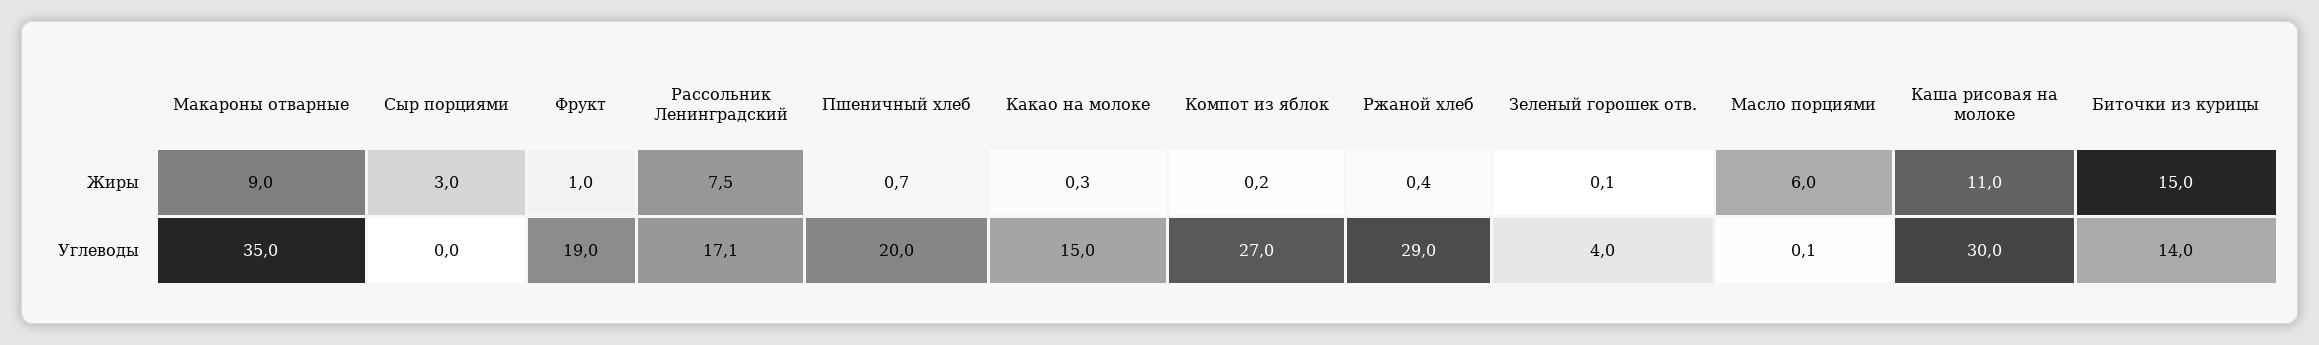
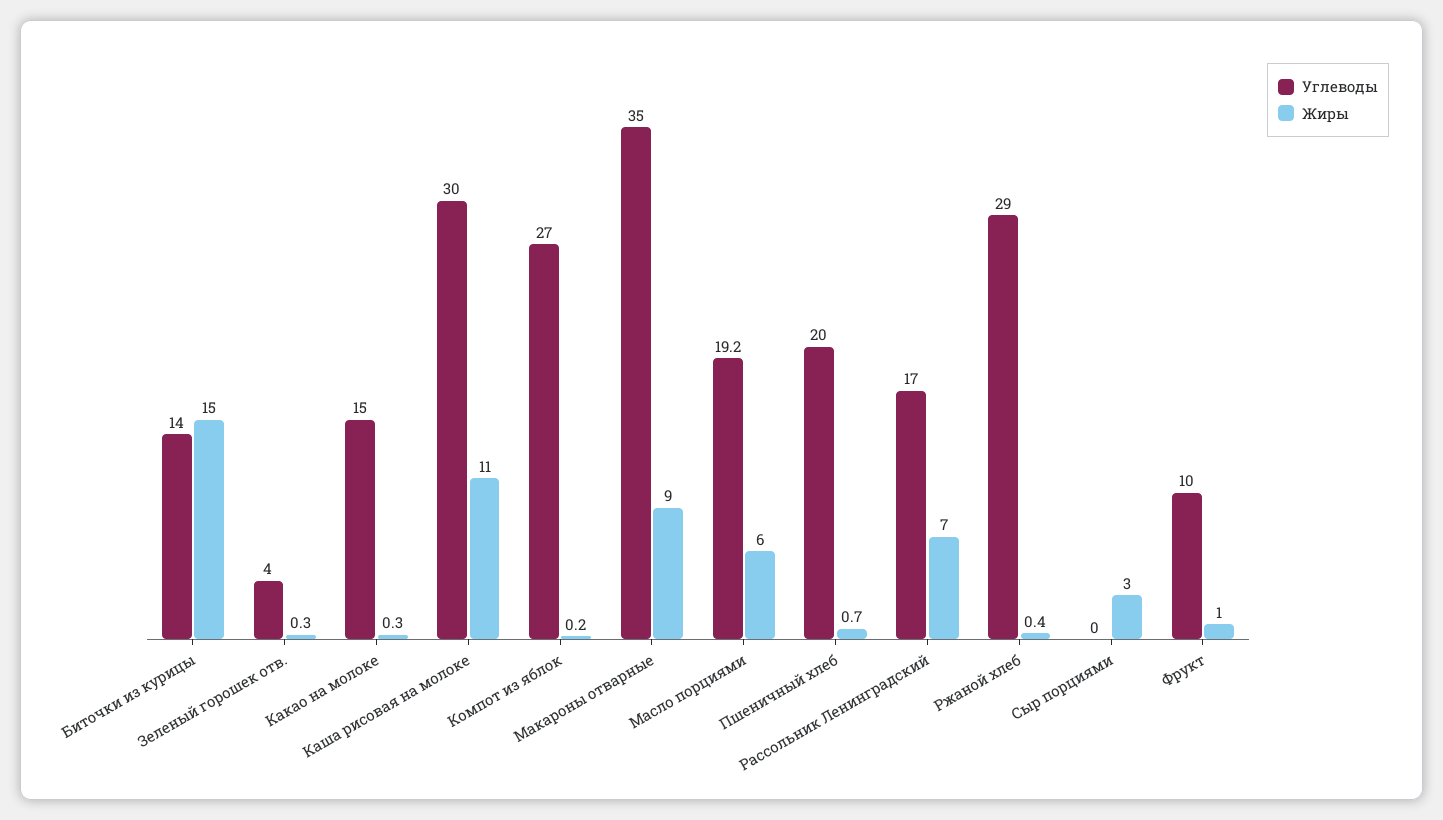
  {
    "Жиры": {
      "Макароны отварные": 9,
      "Сыр порциями": 3,
      "Фрукт": 1,
-     "Рассольник Ленинградский": 7.5,
+     "Рассольник Ленинградский": 7,
      "Пшеничный хлеб": 0.7,
      "Какао на молоке": 0.3,
      "Компот из яблок": 0.2,
      "Ржаной хлеб": 0.4,
-     "Зеленый горошек отв.": 0.1,
+     "Зеленый горошек отв.": 0.3,
      "Масло порциями": 6,
      "Каша рисовая на молоке": 11,
      "Биточки из курицы": 15
    },
    "Углеводы": {
      "Макароны отварные": 35,
      "Сыр порциями": 0,
-     "Фрукт": 19,
+     "Фрукт": 10,
-     "Рассольник Ленинградский": 17.1,
+     "Рассольник Ленинградский": 17,
      "Пшеничный хлеб": 20,
      "Какао на молоке": 15,
      "Компот из яблок": 27,
      "Ржаной хлеб": 29,
      "Зеленый горошек отв.": 4,
-     "Масло порциями": 0.1,
+     "Масло порциями": 19.2,
      "Каша рисовая на молоке": 30,
      "Биточки из курицы": 14
    }
  }

